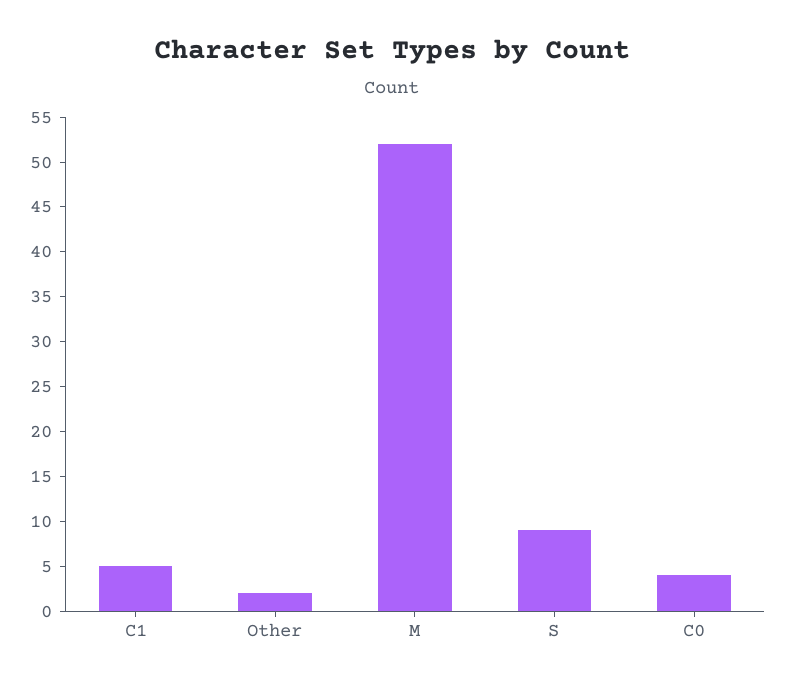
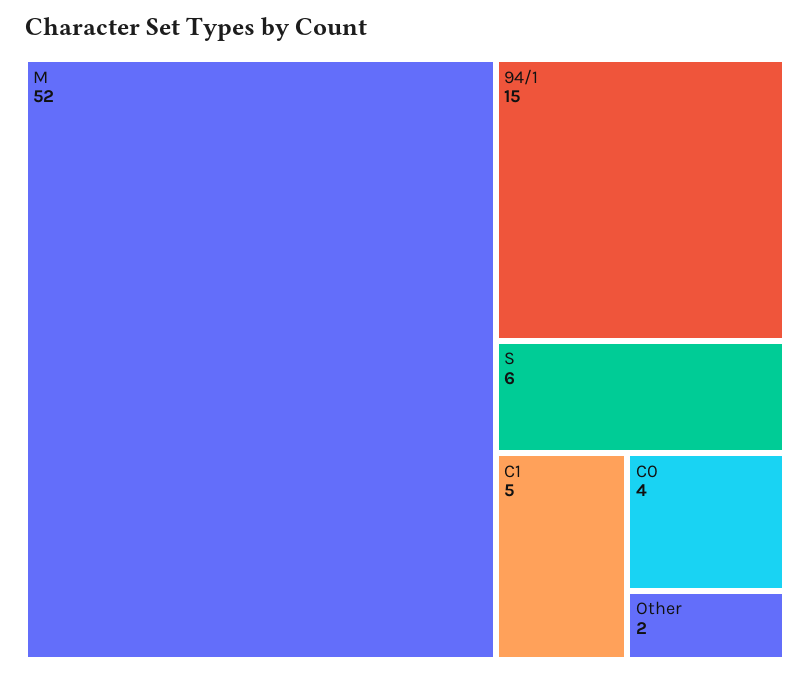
  {
    "C1": 5,
    "Other": 2,
    "M": 52,
-   "S": 9,
+   "S": 6,
-   "C0": 4
+   "C0": 4,
+   "94/1": 15
  }

